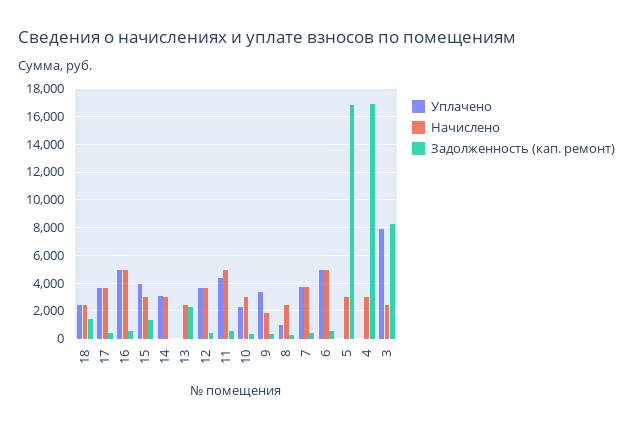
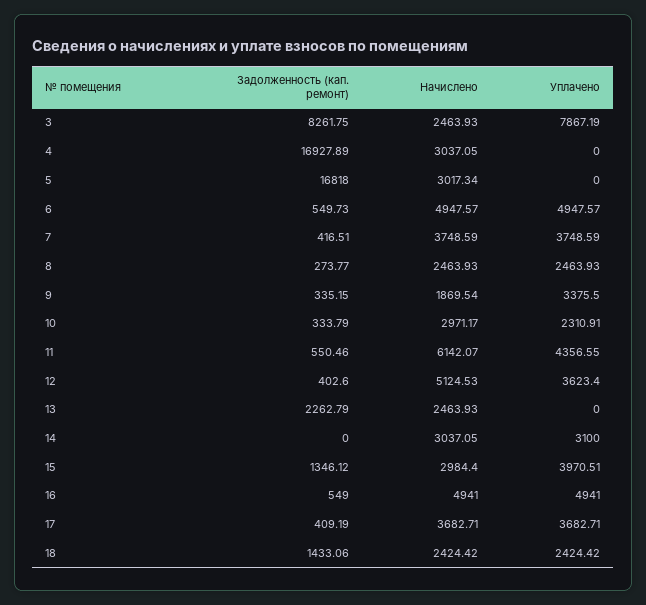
  {
    "Уплачено": {
      "18": 2424.42,
      "17": 3682.71,
      "16": 4941,
      "15": 3970.51,
      "14": 3100,
      "13": 0,
      "12": 3623.4,
      "11": 4356.55,
      "10": 2310.91,
      "9": 3375.5,
-     "8": 1000,
+     "8": 2463.93,
      "7": 3748.59,
      "6": 4947.57,
      "5": 0,
      "4": 0,
      "3": 7867.19
    },
    "Начислено": {
      "18": 2424.42,
      "17": 3682.71,
      "16": 4941,
      "15": 2984.4,
      "14": 3037.05,
      "13": 2463.93,
-     "12": 3500,
+     "12": 5124.53,
-     "11": 5000,
+     "11": 6142.07,
      "10": 2971.17,
      "9": 1869.54,
      "8": 2463.93,
      "7": 3748.59,
      "6": 4947.57,
      "5": 3017.34,
      "4": 3037.05,
      "3": 2463.93
    },
    "Задолженность (кап. ремонт)": {
      "18": 1433.06,
      "17": 409.19,
      "16": 549,
      "15": 1346.12,
      "14": 0,
      "13": 2262.79,
      "12": 402.6,
      "11": 550.46,
      "10": 333.79,
      "9": 335.15,
      "8": 273.77,
      "7": 416.51,
      "6": 549.73,
      "5": 16818,
      "4": 16927.89,
      "3": 8261.75
    }
  }

